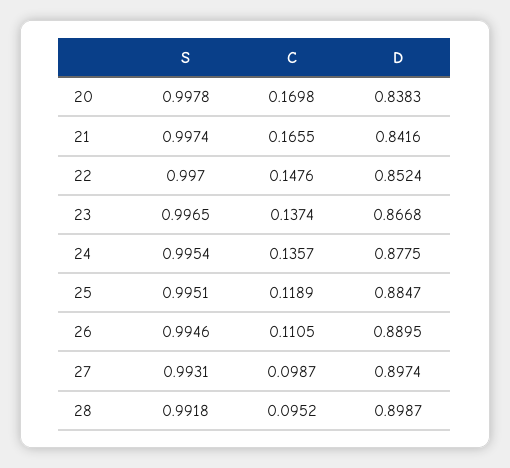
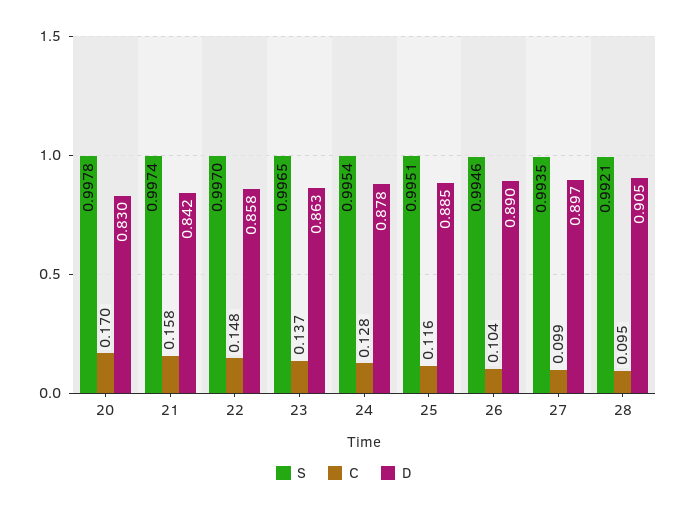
  {
    "S": {
      "20": 0.9978,
      "21": 0.9974,
      "22": 0.997,
      "23": 0.9965,
      "24": 0.9954,
      "25": 0.9951,
      "26": 0.9946,
-     "27": 0.9931,
+     "27": 0.9935,
-     "28": 0.9918
+     "28": 0.9921
    },
    "C": {
      "20": 0.1698,
-     "21": 0.1655,
+     "21": 0.158,
      "22": 0.1476,
      "23": 0.1374,
-     "24": 0.1357,
+     "24": 0.128,
-     "25": 0.1189,
+     "25": 0.116,
-     "26": 0.1105,
+     "26": 0.104,
      "27": 0.0987,
      "28": 0.0952
    },
    "D": {
-     "20": 0.8383,
+     "20": 0.83,
      "21": 0.8416,
-     "22": 0.8524,
+     "22": 0.858,
-     "23": 0.8668,
+     "23": 0.863,
      "24": 0.8775,
      "25": 0.8847,
      "26": 0.8895,
      "27": 0.8974,
-     "28": 0.8987
+     "28": 0.905
    }
  }

